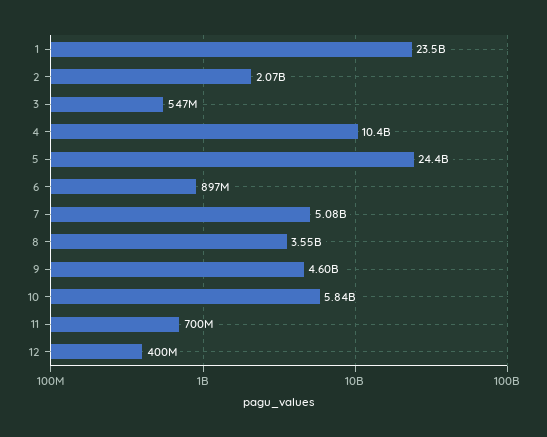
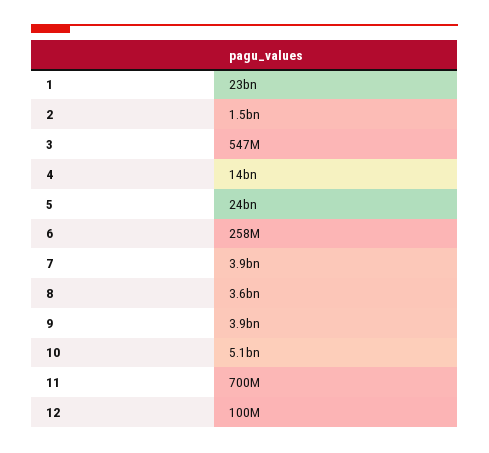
  {
    "1": 23500000000,
-   "2": 2070000000,
+   "2": 1500000000,
    "3": 547000000,
-   "4": 10400000000,
+   "4": 14000000000,
    "5": 24400000000,
-   "6": 897000000,
+   "6": 258000000,
-   "7": 5080000000,
+   "7": 3900000000,
    "8": 3550000000,
-   "9": 4600000000,
+   "9": 3900000000,
-   "10": 5840000000,
+   "10": 5100000000,
    "11": 700000000,
-   "12": 400000000
+   "12": 100000000
  }

